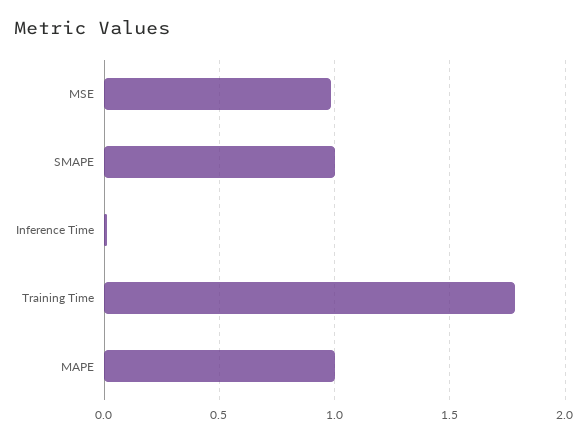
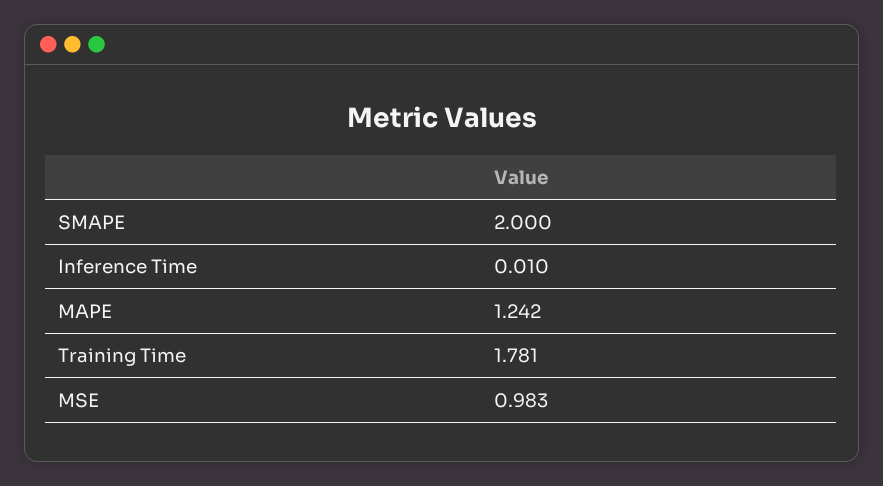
  {
    "MSE": 0.983,
-   "SMAPE": 1,
+   "SMAPE": 2,
    "Inference Time": 0.01,
    "Training Time": 1.781,
-   "MAPE": 1
+   "MAPE": 1.242
  }

